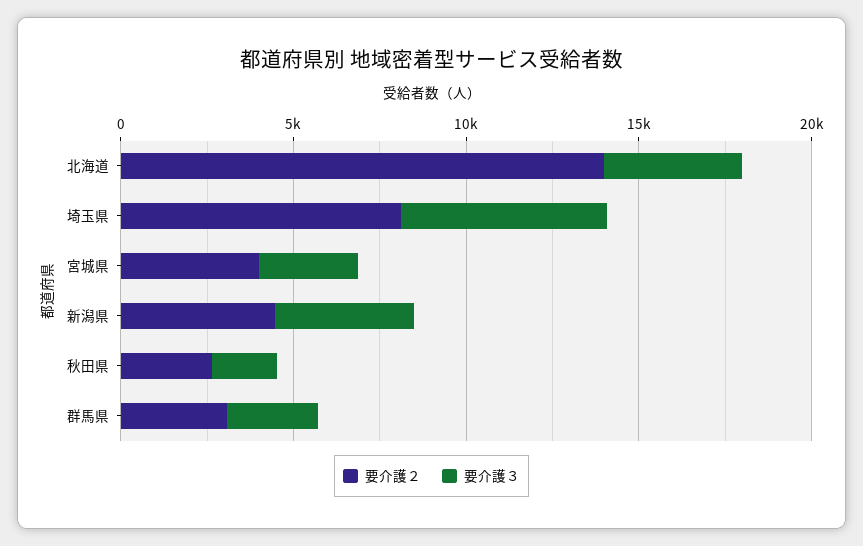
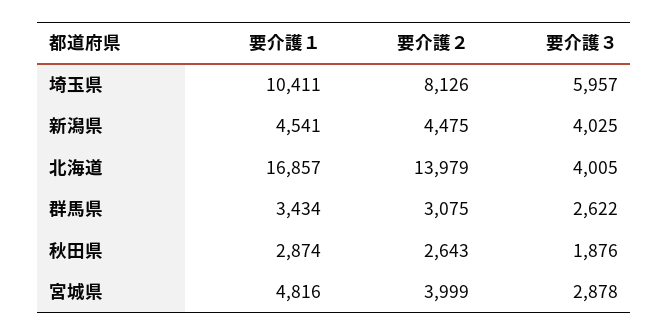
  {
    "要介護２": {
      "北海道": 13979,
      "埼玉県": 8126,
      "宮城県": 3999,
      "新潟県": 4475,
      "秋田県": 2643,
      "群馬県": 3075
    },
    "要介護３": {
      "北海道": 4005,
      "埼玉県": 5957,
      "宮城県": 2878,
      "新潟県": 4025,
      "秋田県": 1876,
      "群馬県": 2622
-   }
+   },
+   "要介護１": {
+     "埼玉県": 10411,
+     "新潟県": 4541,
+     "北海道": 16857,
+     "群馬県": 3434,
+     "秋田県": 2874,
+     "宮城県": 4816
+   }
  }

